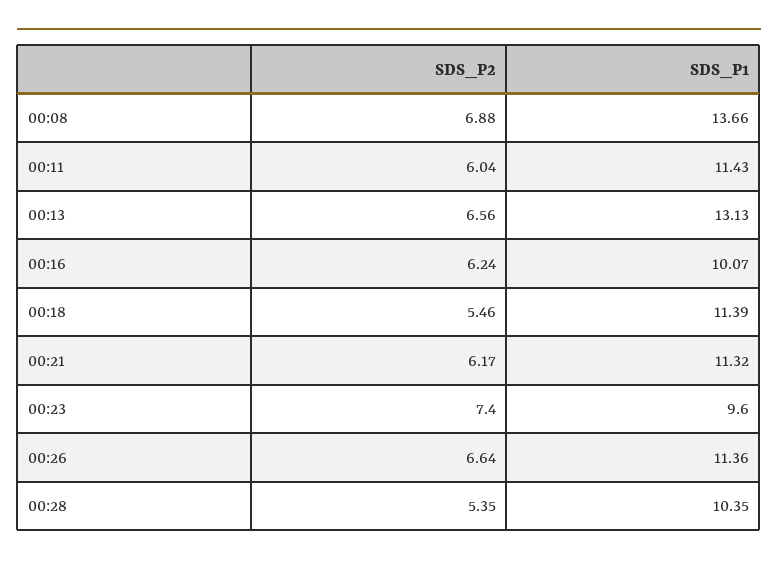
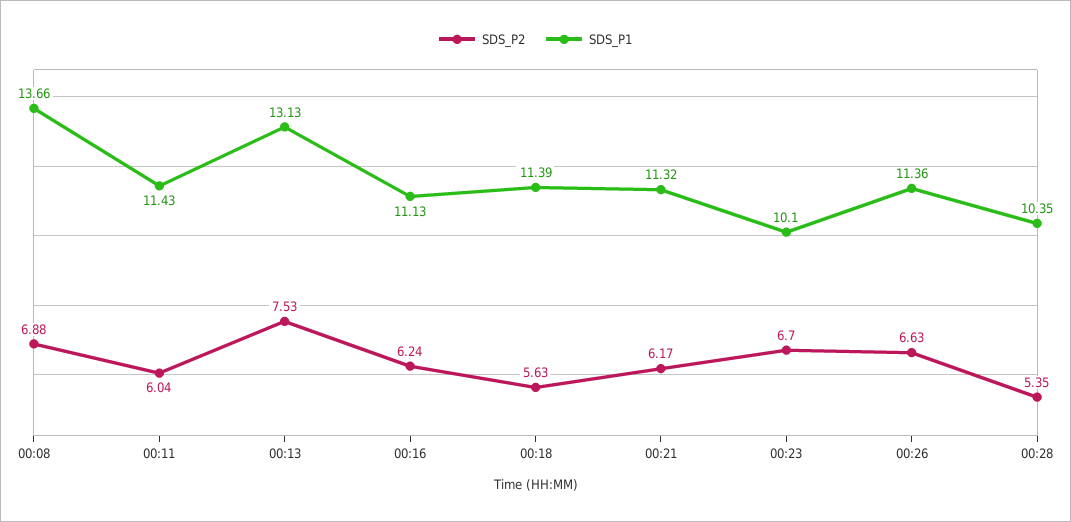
  {
    "SDS_P2": {
      "00:08": 6.88,
      "00:11": 6.04,
-     "00:13": 6.56,
+     "00:13": 7.53,
      "00:16": 6.24,
-     "00:18": 5.46,
+     "00:18": 5.63,
      "00:21": 6.17,
-     "00:23": 7.4,
+     "00:23": 6.7,
-     "00:26": 6.64,
+     "00:26": 6.63,
      "00:28": 5.35
    },
    "SDS_P1": {
      "00:08": 13.66,
      "00:11": 11.43,
      "00:13": 13.13,
-     "00:16": 10.07,
+     "00:16": 11.13,
      "00:18": 11.39,
      "00:21": 11.32,
-     "00:23": 9.6,
+     "00:23": 10.1,
      "00:26": 11.36,
      "00:28": 10.35
    }
  }

